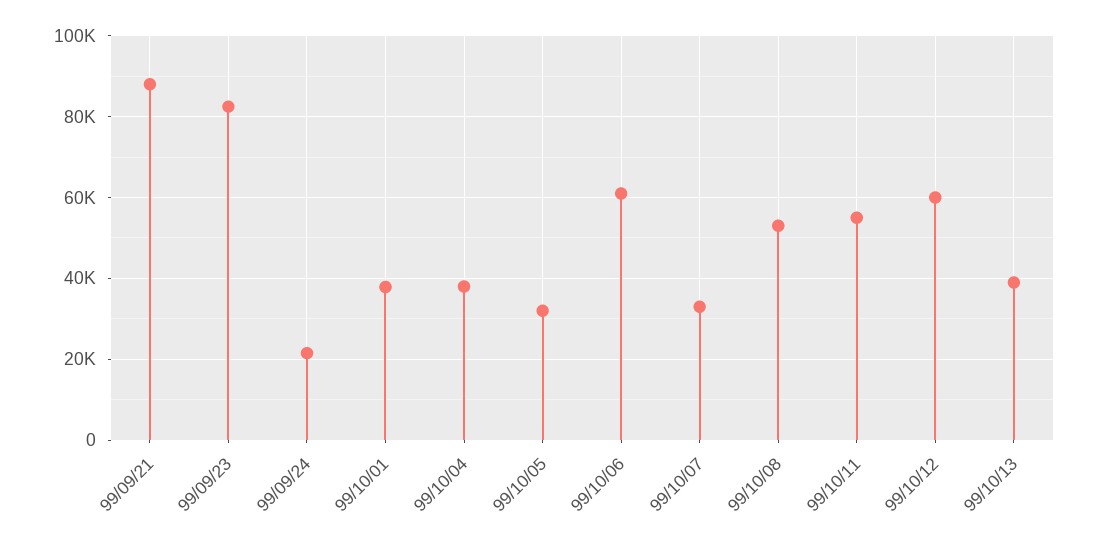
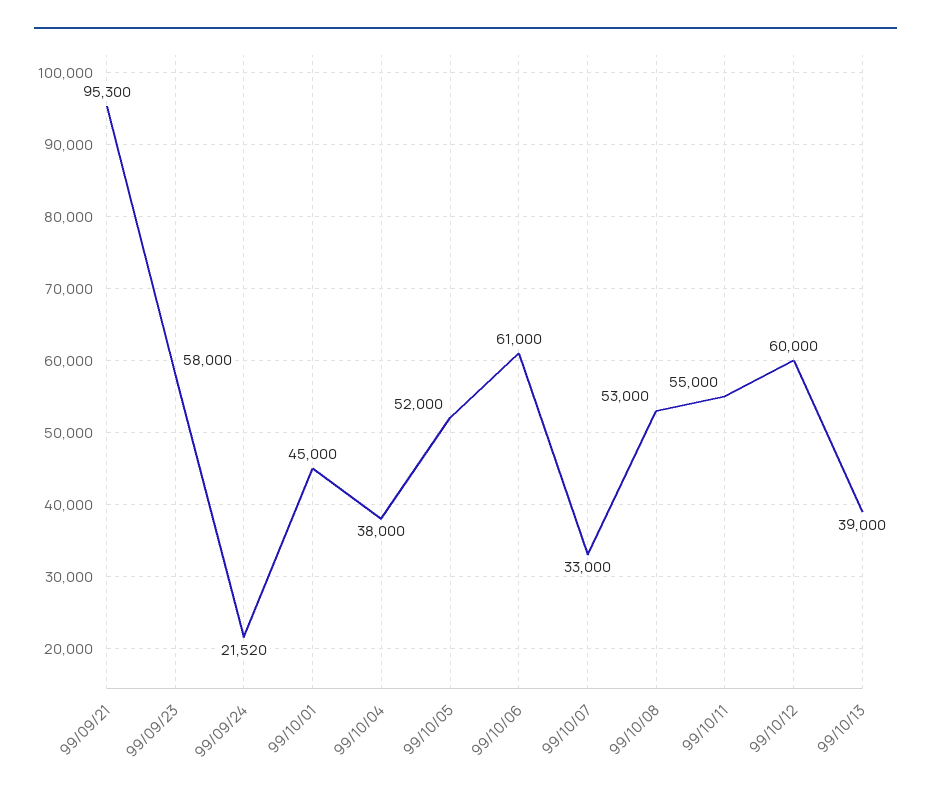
  {
-   "99/09/21": 88000,
+   "99/09/21": 95300,
-   "99/09/23": 82000,
+   "99/09/23": 58000,
    "99/09/24": 21520,
-   "99/10/01": 38000,
+   "99/10/01": 45000,
    "99/10/04": 38000,
-   "99/10/05": 32000,
+   "99/10/05": 52000,
    "99/10/06": 61000,
    "99/10/07": 33000,
    "99/10/08": 53000,
    "99/10/11": 55000,
    "99/10/12": 60000,
    "99/10/13": 39000
  }

